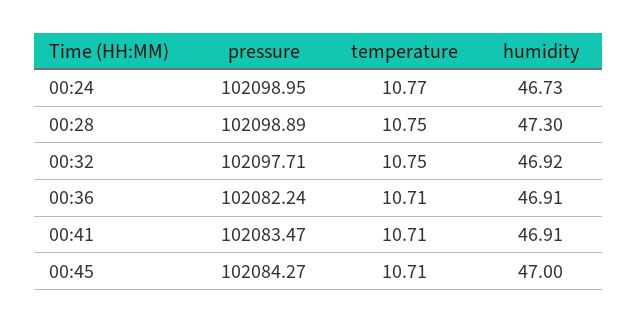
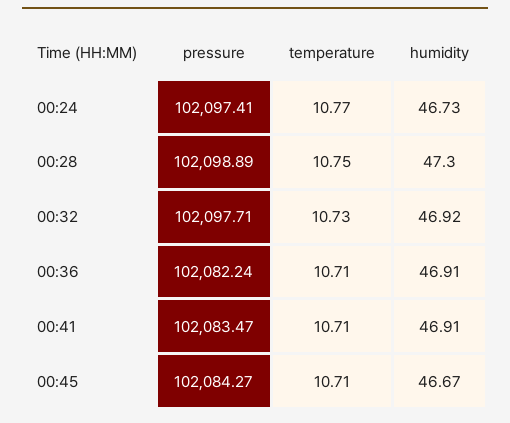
  {
    "pressure": {
-     "00:24": 102098.95,
+     "00:24": 102097.41,
      "00:28": 102098.89,
      "00:32": 102097.71,
      "00:36": 102082.24,
      "00:41": 102083.47,
      "00:45": 102084.27
    },
    "temperature": {
      "00:24": 10.77,
      "00:28": 10.75,
-     "00:32": 10.75,
+     "00:32": 10.73,
      "00:36": 10.71,
      "00:41": 10.71,
      "00:45": 10.71
    },
    "humidity": {
      "00:24": 46.73,
      "00:28": 47.3,
      "00:32": 46.92,
      "00:36": 46.91,
      "00:41": 46.91,
-     "00:45": 47
+     "00:45": 46.67
    }
  }

